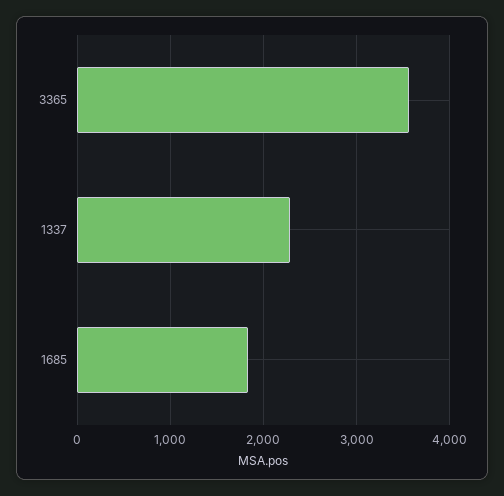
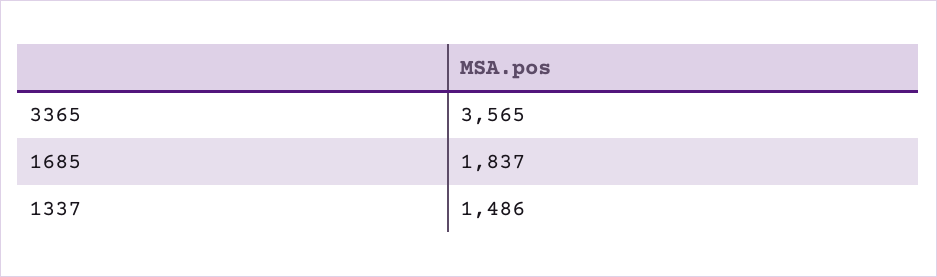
  {
    "3365": 3565,
-   "1337": 2300,
+   "1337": 1486,
    "1685": 1837
  }

